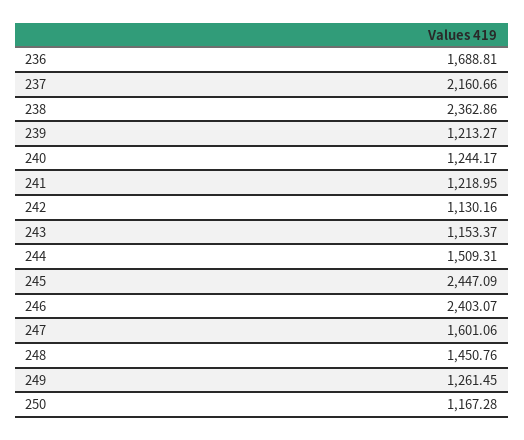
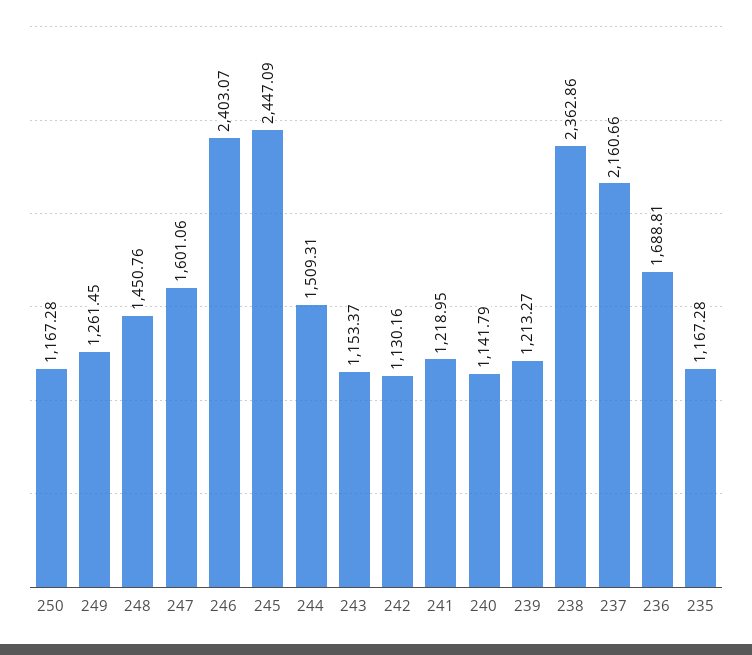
  {
    "236": 1688.81,
    "237": 2160.66,
    "238": 2362.86,
    "239": 1213.27,
-   "240": 1244.17,
+   "240": 1141.79,
    "241": 1218.95,
    "242": 1130.16,
    "243": 1153.37,
    "244": 1509.31,
    "245": 2447.09,
    "246": 2403.07,
    "247": 1601.06,
    "248": 1450.76,
    "249": 1261.45,
-   "250": 1167.28
+   "250": 1167.28,
+   "235": 1167.28
  }

